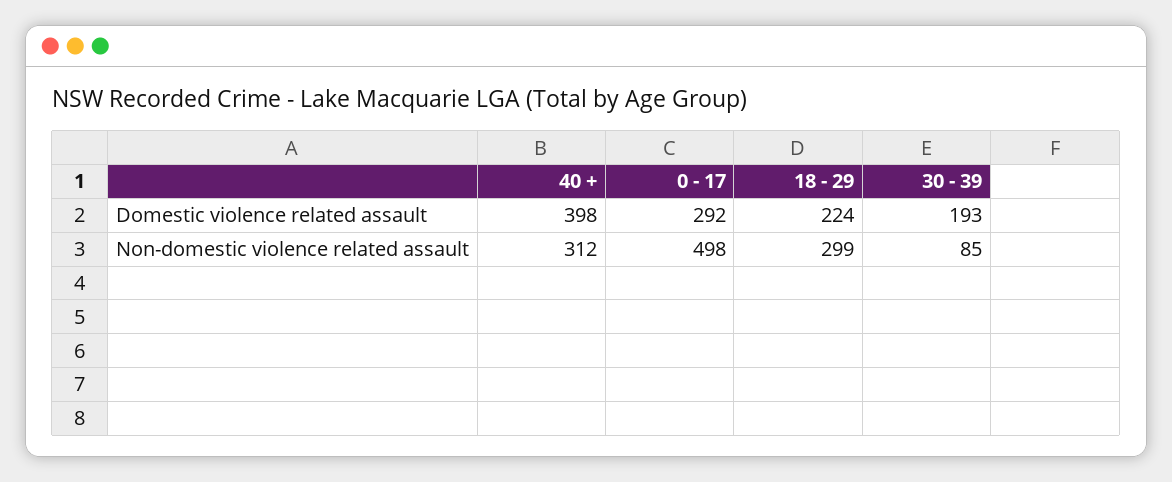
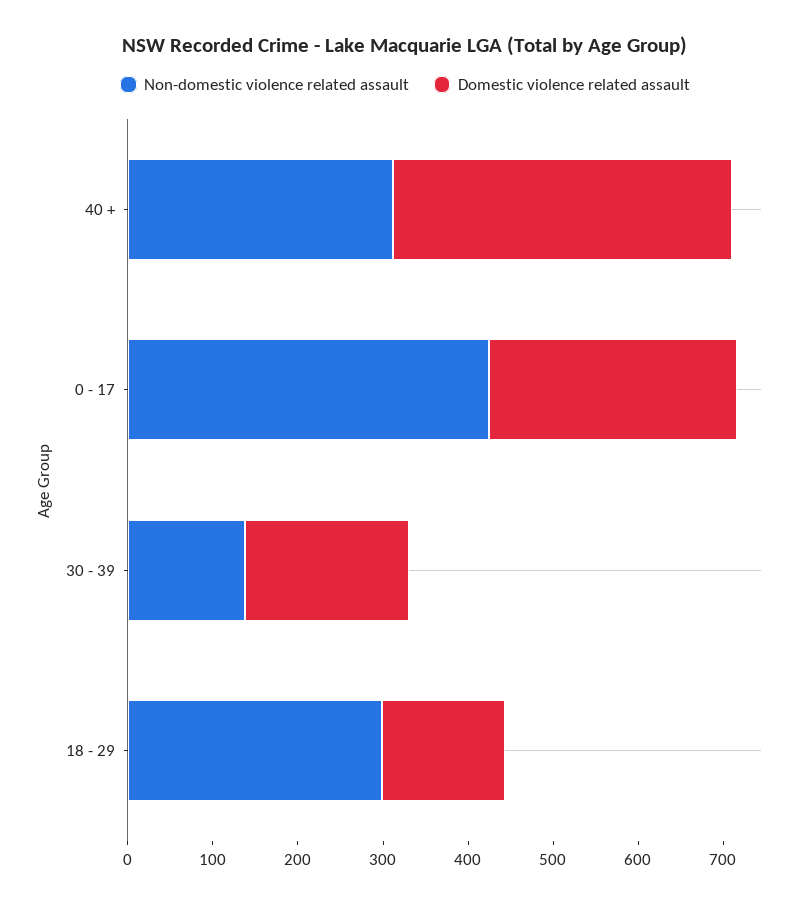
  {
    "Domestic violence related assault": {
      "40 +": 398,
      "0 - 17": 292,
-     "18 - 29": 224,
+     "18 - 29": 140,
      "30 - 39": 193
    },
    "Non-domestic violence related assault": {
      "40 +": 312,
-     "0 - 17": 498,
+     "0 - 17": 420,
      "18 - 29": 299,
-     "30 - 39": 85
+     "30 - 39": 140
    }
  }

